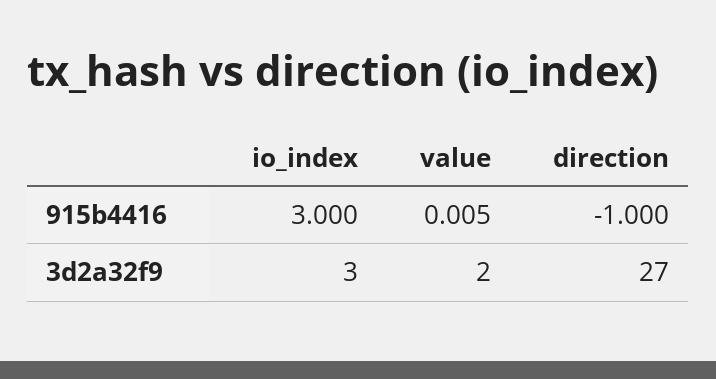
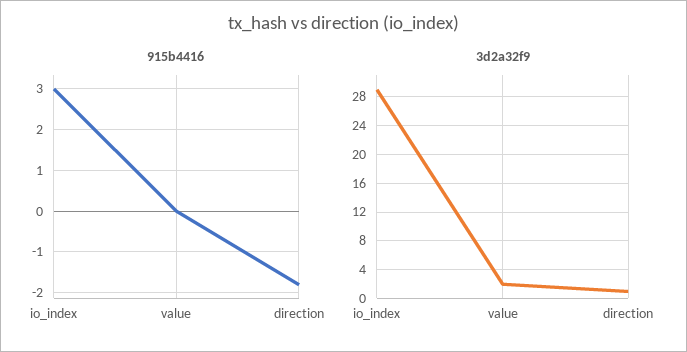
  {
    "915b4416": {
      "io_index": 3,
      "value": 0.005,
-     "direction": -1
+     "direction": -1.8
    },
    "3d2a32f9": {
-     "io_index": 3,
+     "io_index": 29,
      "value": 2,
-     "direction": 27
+     "direction": 1
    }
  }

